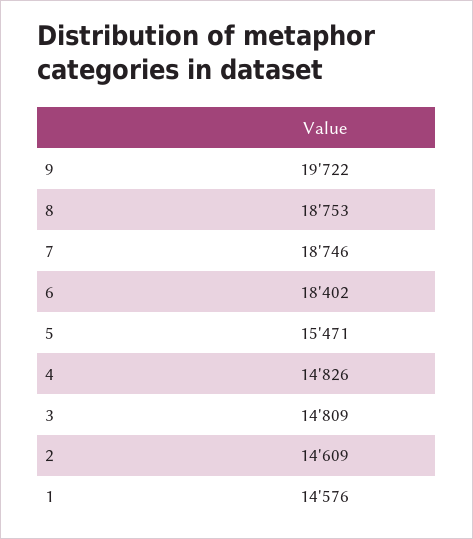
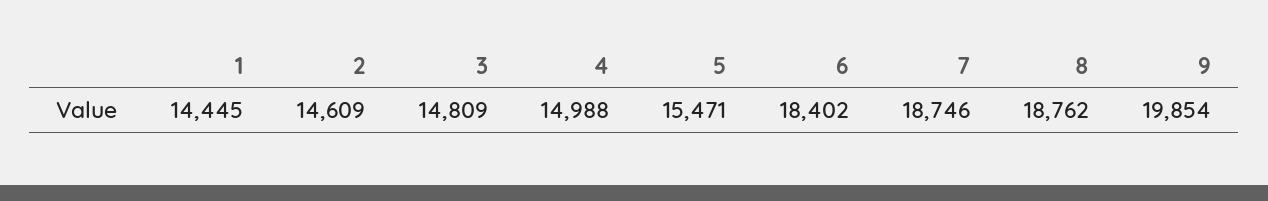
  {
-   "9": 19722,
+   "9": 19854,
-   "8": 18753,
+   "8": 18762,
    "7": 18746,
    "6": 18402,
    "5": 15471,
-   "4": 14826,
+   "4": 14988,
    "3": 14809,
    "2": 14609,
-   "1": 14576
+   "1": 14445
  }

